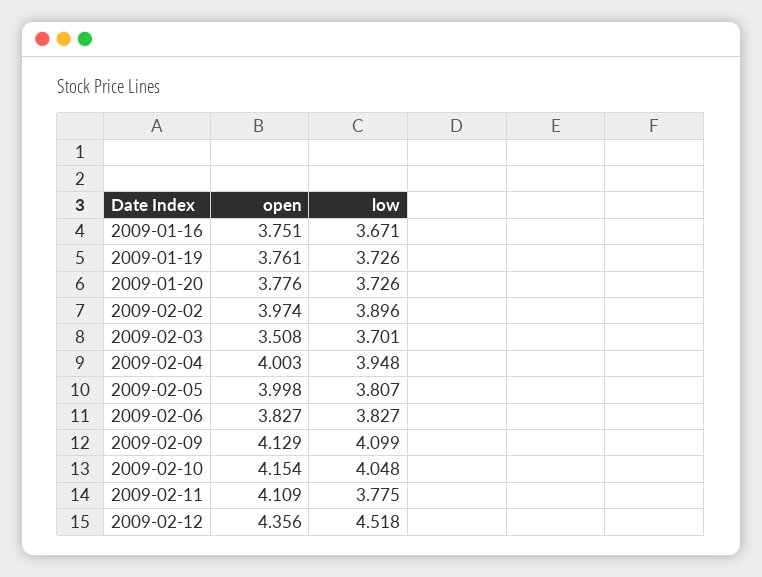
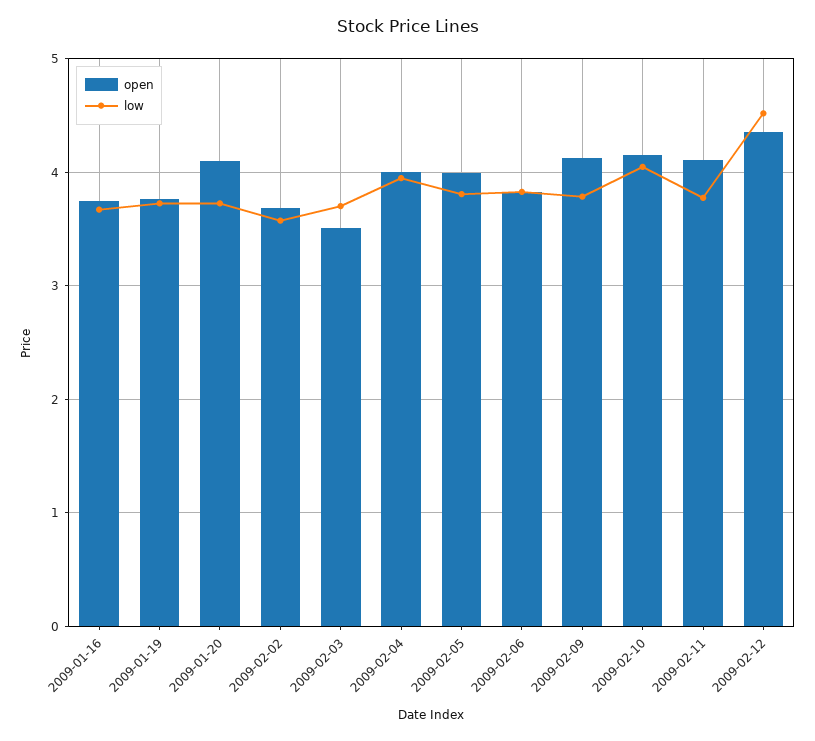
  {
    "open": {
      "2009-01-16": 3.751,
      "2009-01-19": 3.761,
-     "2009-01-20": 3.776,
+     "2009-01-20": 4.1,
-     "2009-02-02": 3.974,
+     "2009-02-02": 3.7,
      "2009-02-03": 3.508,
      "2009-02-04": 4.003,
      "2009-02-05": 3.998,
      "2009-02-06": 3.827,
      "2009-02-09": 4.129,
      "2009-02-10": 4.154,
      "2009-02-11": 4.109,
      "2009-02-12": 4.356
    },
    "low": {
      "2009-01-16": 3.671,
      "2009-01-19": 3.726,
      "2009-01-20": 3.726,
-     "2009-02-02": 3.896,
+     "2009-02-02": 3.6,
      "2009-02-03": 3.701,
      "2009-02-04": 3.948,
      "2009-02-05": 3.807,
      "2009-02-06": 3.827,
-     "2009-02-09": 4.099,
+     "2009-02-09": 3.8,
      "2009-02-10": 4.048,
      "2009-02-11": 3.775,
      "2009-02-12": 4.518
    }
  }

